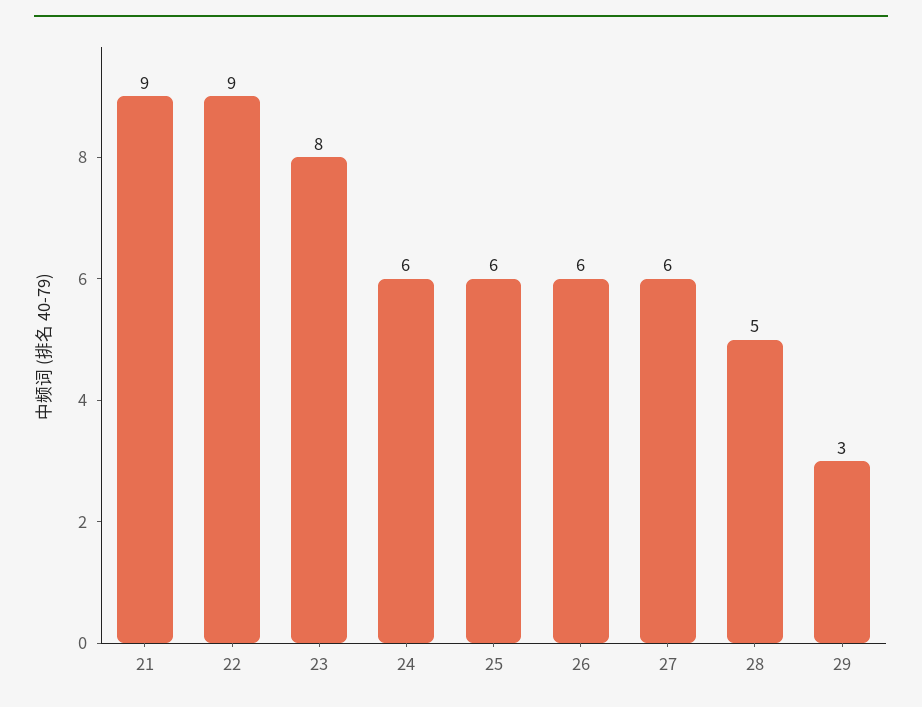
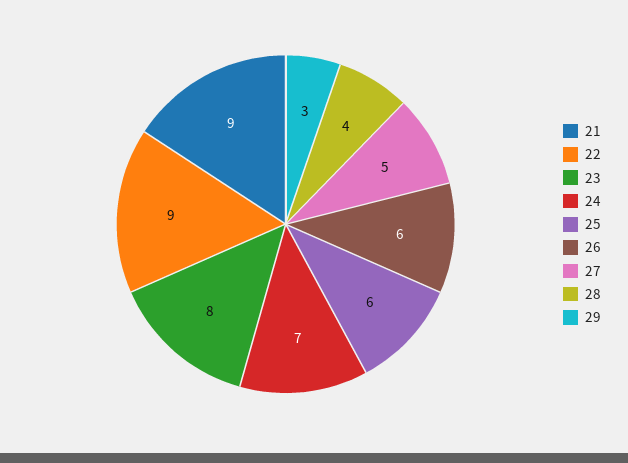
  {
    "21": 9,
    "22": 9,
    "23": 8,
-   "24": 6,
+   "24": 7,
    "25": 6,
    "26": 6,
-   "27": 6,
+   "27": 5,
-   "28": 5,
+   "28": 4,
    "29": 3
  }

